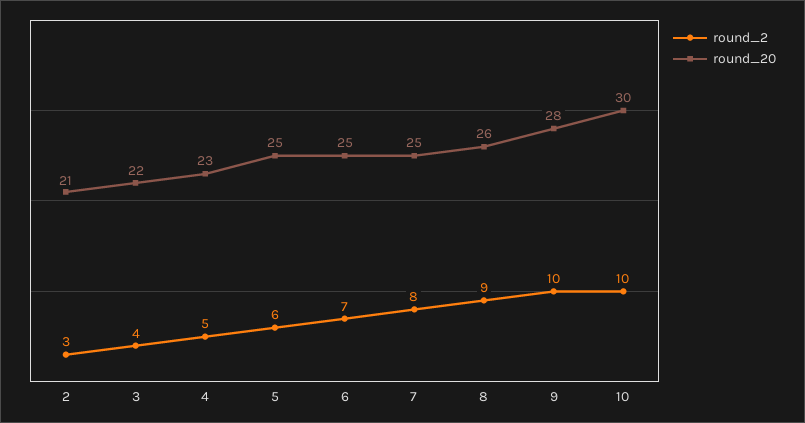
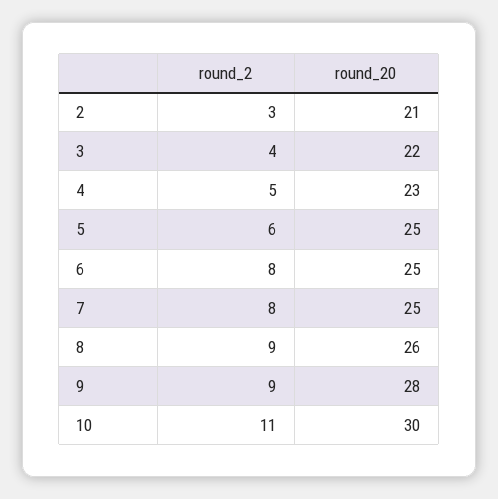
  {
    "round_2": {
      "2": 3,
      "3": 4,
      "4": 5,
      "5": 6,
-     "6": 7,
+     "6": 8,
      "7": 8,
      "8": 9,
-     "9": 10,
+     "9": 9,
-     "10": 10
+     "10": 11
    },
    "round_20": {
      "2": 21,
      "3": 22,
      "4": 23,
      "5": 25,
      "6": 25,
      "7": 25,
      "8": 26,
      "9": 28,
      "10": 30
    }
  }

